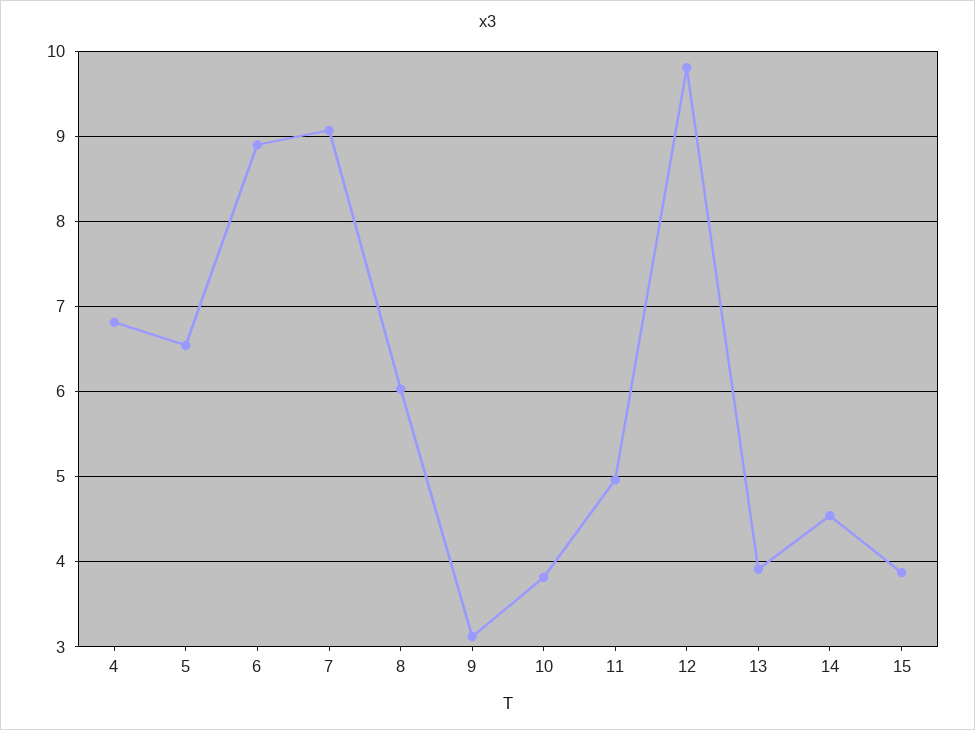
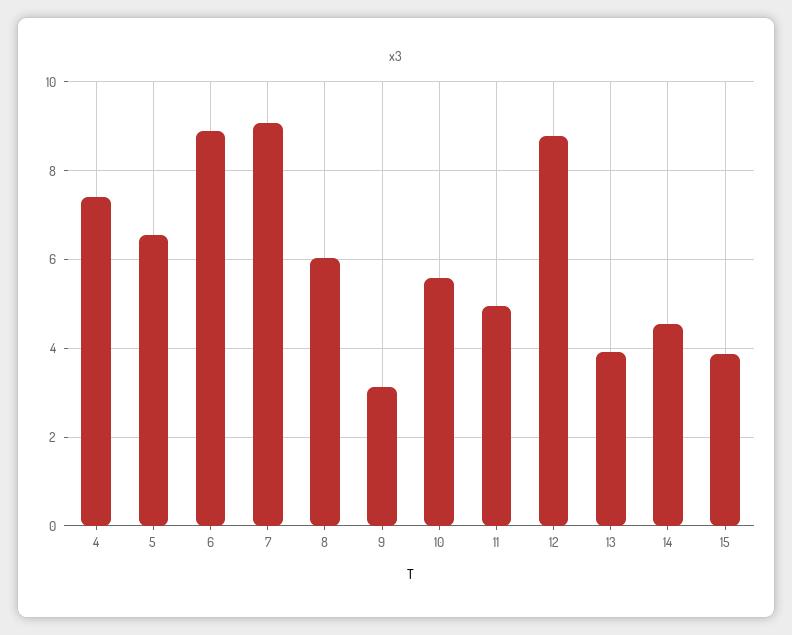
  {
-   "4": 6.8,
+   "4": 7.4,
    "5": 6.5,
    "6": 8.9,
    "7": 9.1,
    "8": 6,
    "9": 3.1,
-   "10": 3.8,
+   "10": 5.6,
    "11": 5,
-   "12": 9.8,
+   "12": 8.8,
    "13": 3.9,
    "14": 4.5,
    "15": 3.9
  }

